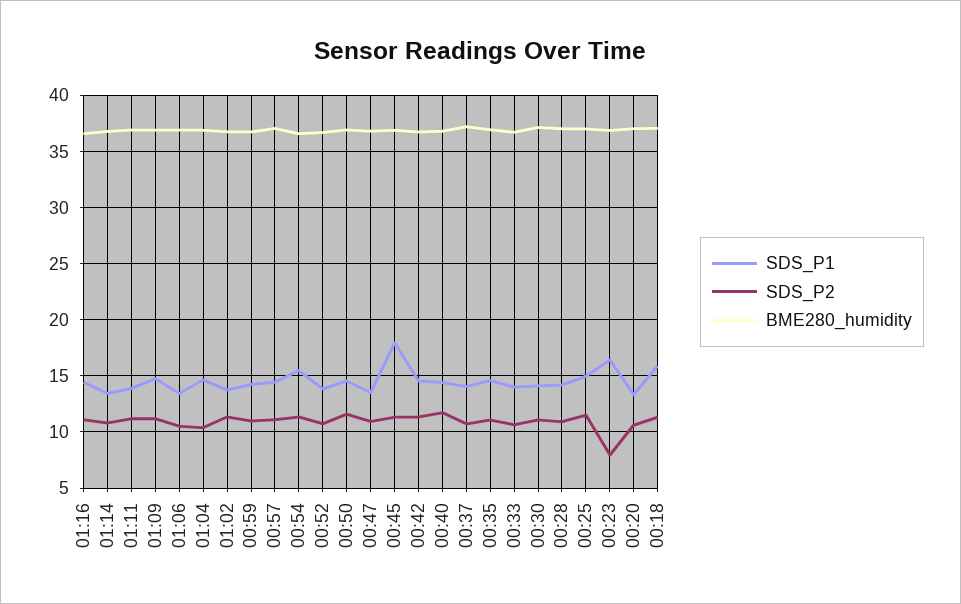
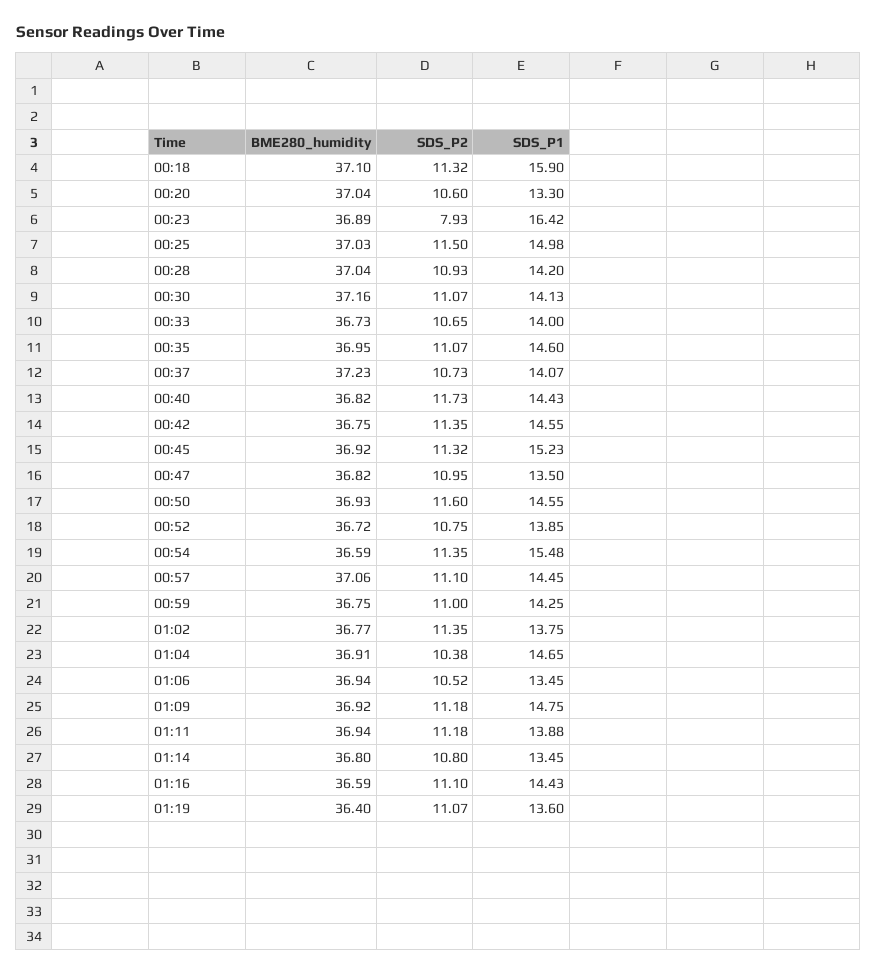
  {
    "SDS_P1": {
      "01:16": 14.43,
      "01:14": 13.45,
      "01:11": 13.88,
      "01:09": 14.75,
      "01:06": 13.45,
      "01:04": 14.65,
      "01:02": 13.75,
      "00:59": 14.25,
      "00:57": 14.45,
      "00:54": 15.48,
      "00:52": 13.85,
      "00:50": 14.55,
      "00:47": 13.5,
-     "00:45": 18,
+     "00:45": 15.23,
      "00:42": 14.55,
      "00:40": 14.43,
      "00:37": 14.07,
      "00:35": 14.6,
      "00:33": 14,
      "00:30": 14.13,
      "00:28": 14.2,
      "00:25": 14.98,
      "00:23": 16.42,
      "00:20": 13.3,
-     "00:18": 15.9
+     "00:18": 15.9,
+     "01:19": 13.6
    },
    "SDS_P2": {
      "01:16": 11.1,
      "01:14": 10.8,
      "01:11": 11.18,
      "01:09": 11.18,
      "01:06": 10.52,
      "01:04": 10.38,
      "01:02": 11.35,
      "00:59": 11,
      "00:57": 11.1,
      "00:54": 11.35,
      "00:52": 10.75,
      "00:50": 11.6,
      "00:47": 10.95,
      "00:45": 11.32,
      "00:42": 11.35,
      "00:40": 11.73,
      "00:37": 10.73,
      "00:35": 11.07,
      "00:33": 10.65,
      "00:30": 11.07,
      "00:28": 10.93,
      "00:25": 11.5,
      "00:23": 7.93,
      "00:20": 10.6,
-     "00:18": 11.32
+     "00:18": 11.32,
+     "01:19": 11.07
    },
    "BME280_humidity": {
      "01:16": 36.59,
      "01:14": 36.8,
      "01:11": 36.94,
      "01:09": 36.92,
      "01:06": 36.94,
      "01:04": 36.91,
      "01:02": 36.77,
      "00:59": 36.75,
      "00:57": 37.06,
      "00:54": 36.59,
      "00:52": 36.72,
      "00:50": 36.93,
      "00:47": 36.82,
      "00:45": 36.92,
      "00:42": 36.75,
      "00:40": 36.82,
      "00:37": 37.23,
      "00:35": 36.95,
      "00:33": 36.73,
      "00:30": 37.16,
      "00:28": 37.04,
      "00:25": 37.03,
      "00:23": 36.89,
      "00:20": 37.04,
-     "00:18": 37.1
+     "00:18": 37.1,
+     "01:19": 36.4
    }
  }

